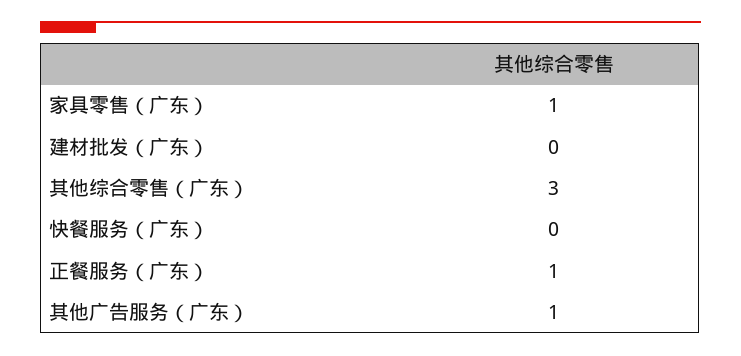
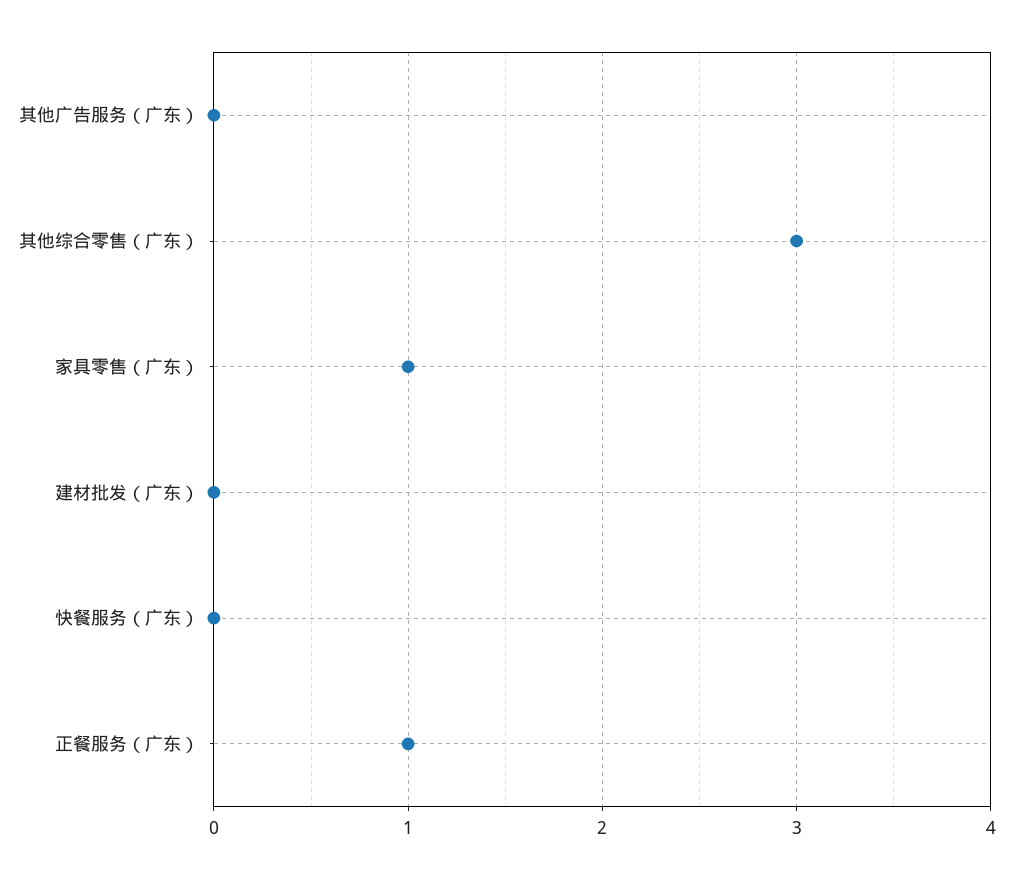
  {
    "家具零售（广东）": 1,
    "建材批发（广东）": 0,
    "其他综合零售（广东）": 3,
    "快餐服务（广东）": 0,
    "正餐服务（广东）": 1,
-   "其他广告服务（广东）": 1
+   "其他广告服务（广东）": 0
  }

